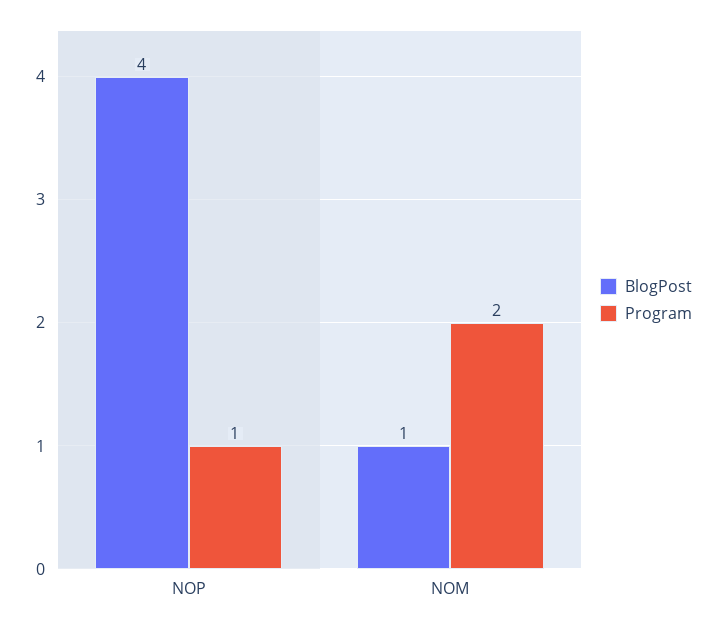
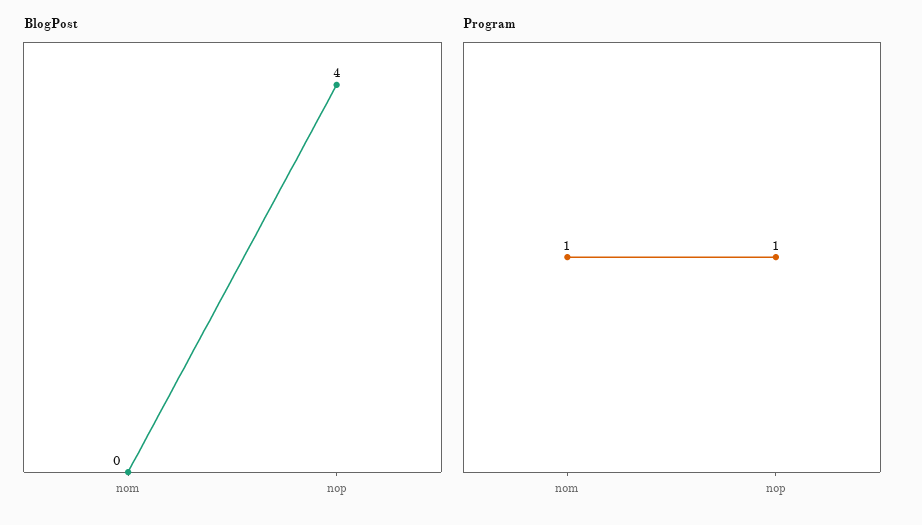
  {
    "BlogPost": {
      "NOP": 4,
-     "NOM": 1
+     "NOM": 0
    },
    "Program": {
      "NOP": 1,
-     "NOM": 2
+     "NOM": 1
    }
  }

